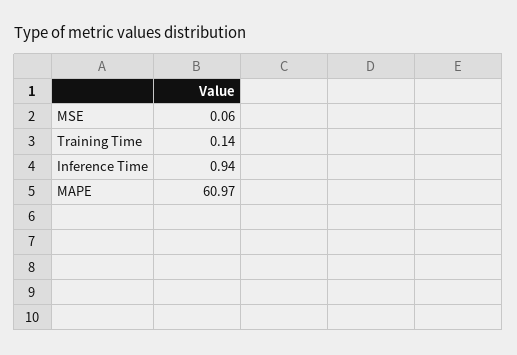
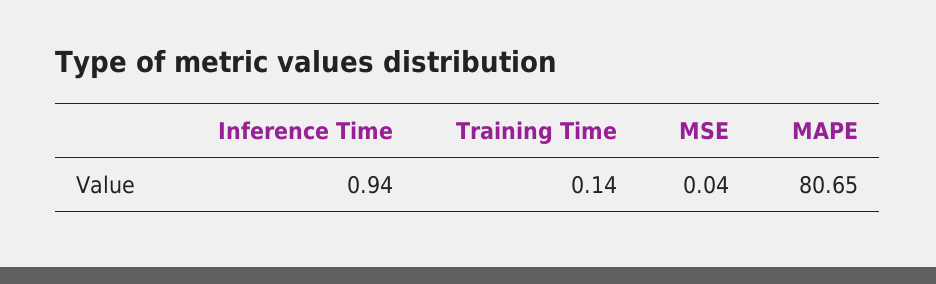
  {
-   "MSE": 0.06,
+   "MSE": 0.04,
    "Training Time": 0.14,
    "Inference Time": 0.94,
-   "MAPE": 60.97
+   "MAPE": 80.65
  }

